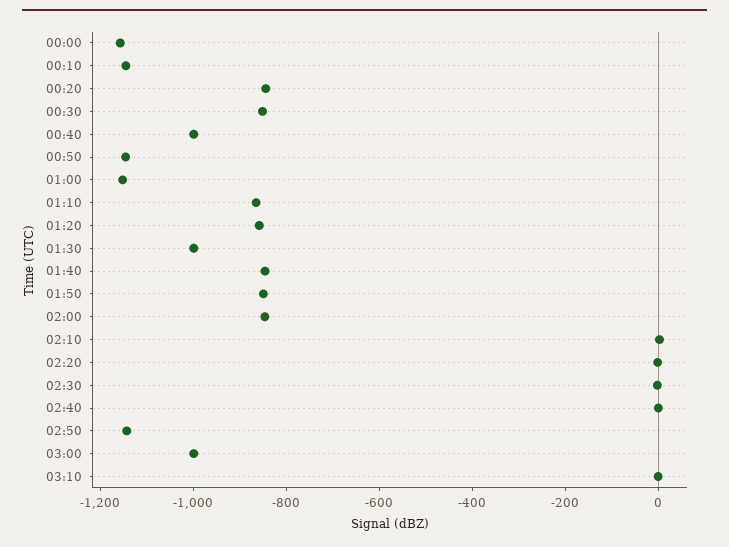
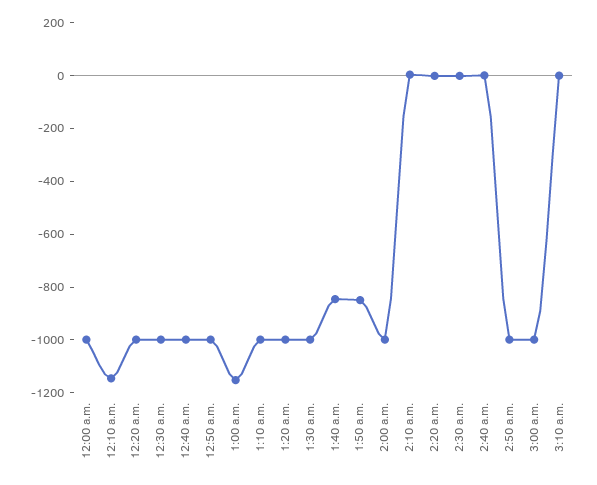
  {
-   "00:00": -1150,
+   "00:00": -1000,
    "00:10": -1150,
-   "00:20": -850,
+   "00:20": -1000,
-   "00:30": -850,
+   "00:30": -1000,
    "00:40": -1000,
-   "00:50": -1150,
+   "00:50": -1000,
    "01:00": -1150,
-   "01:10": -850,
+   "01:10": -1000,
-   "01:20": -850,
+   "01:20": -1000,
    "01:30": -1000,
    "01:40": -850,
    "01:50": -850,
-   "02:00": -850,
+   "02:00": -1000,
    "02:10": 0,
    "02:20": 0,
    "02:30": 0,
    "02:40": 0,
-   "02:50": -1150,
+   "02:50": -1000,
    "03:00": -1000,
    "03:10": 0
  }

